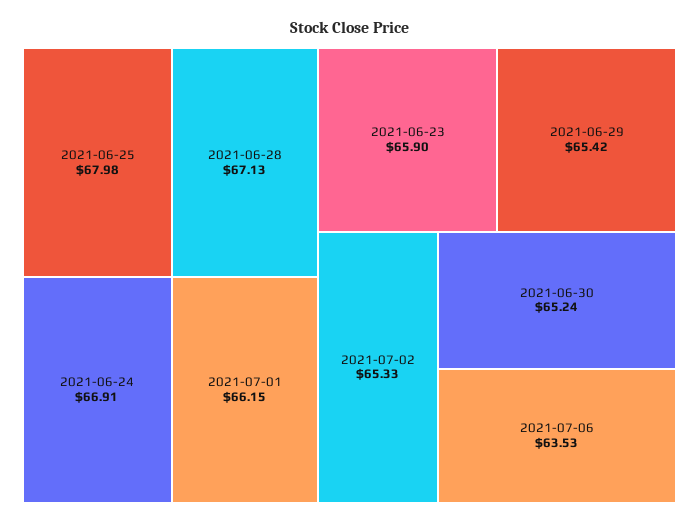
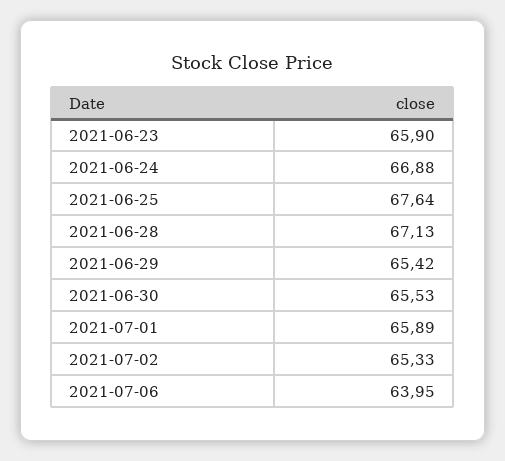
  {
-   "2021-06-25": 67.98,
+   "2021-06-25": 67.64,
    "2021-06-28": 67.13,
-   "2021-06-24": 66.91,
+   "2021-06-24": 66.88,
-   "2021-07-01": 66.15,
+   "2021-07-01": 65.89,
    "2021-06-23": 65.9,
    "2021-06-29": 65.42,
    "2021-07-02": 65.33,
-   "2021-06-30": 65.24,
+   "2021-06-30": 65.53,
-   "2021-07-06": 63.53
+   "2021-07-06": 63.95
  }

